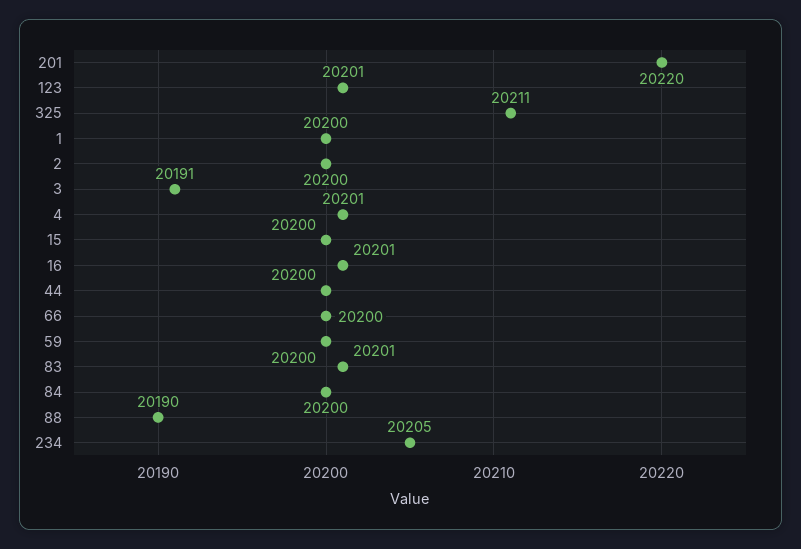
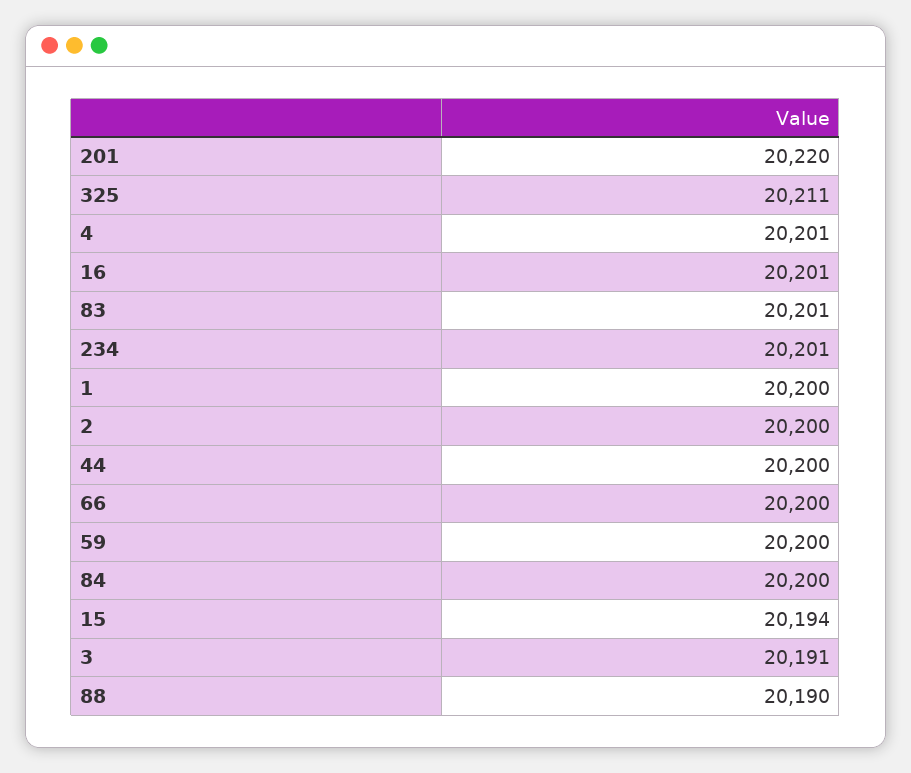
  {
    "201": 20220,
-   "123": 20201,
    "325": 20211,
    "1": 20200,
    "2": 20200,
    "3": 20191,
    "4": 20201,
-   "15": 20200,
+   "15": 20194,
    "16": 20201,
    "44": 20200,
    "66": 20200,
    "59": 20200,
    "83": 20201,
    "84": 20200,
    "88": 20190,
-   "234": 20205
+   "234": 20201
  }

